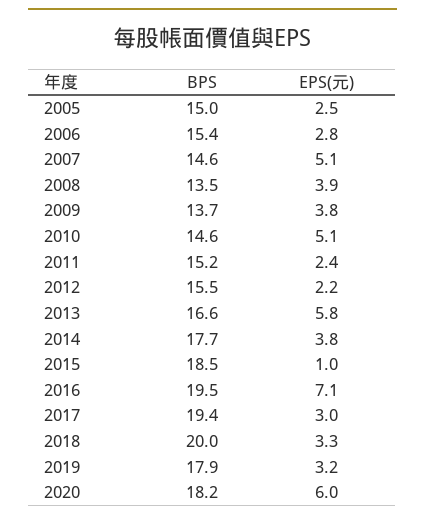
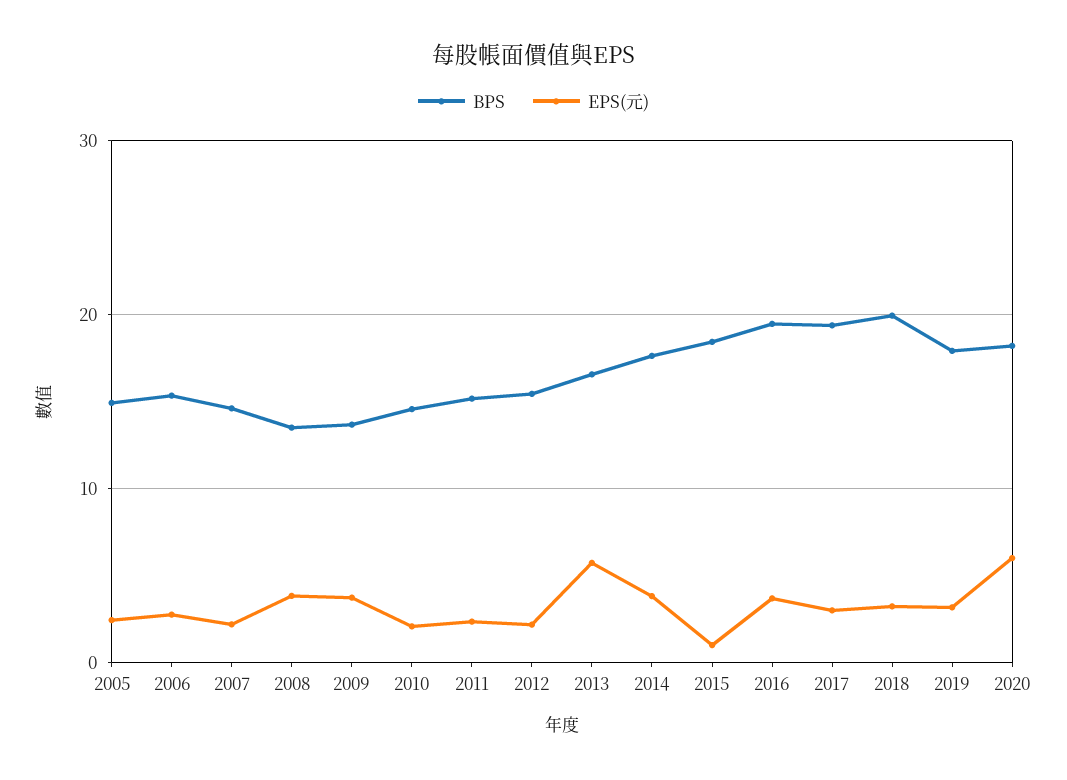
  {
    "BPS": {
      "2005": 15,
      "2006": 15.4,
      "2007": 14.6,
      "2008": 13.5,
      "2009": 13.7,
      "2010": 14.6,
      "2011": 15.2,
      "2012": 15.5,
      "2013": 16.6,
      "2014": 17.7,
      "2015": 18.5,
      "2016": 19.5,
      "2017": 19.4,
      "2018": 20,
      "2019": 17.9,
      "2020": 18.2
    },
    "EPS(元)": {
      "2005": 2.5,
      "2006": 2.8,
-     "2007": 5.1,
+     "2007": 2,
      "2008": 3.9,
      "2009": 3.8,
-     "2010": 5.1,
+     "2010": 2,
      "2011": 2.4,
      "2012": 2.2,
      "2013": 5.8,
      "2014": 3.8,
      "2015": 1,
-     "2016": 7.1,
+     "2016": 4,
      "2017": 3,
      "2018": 3.3,
      "2019": 3.2,
      "2020": 6
    }
  }

